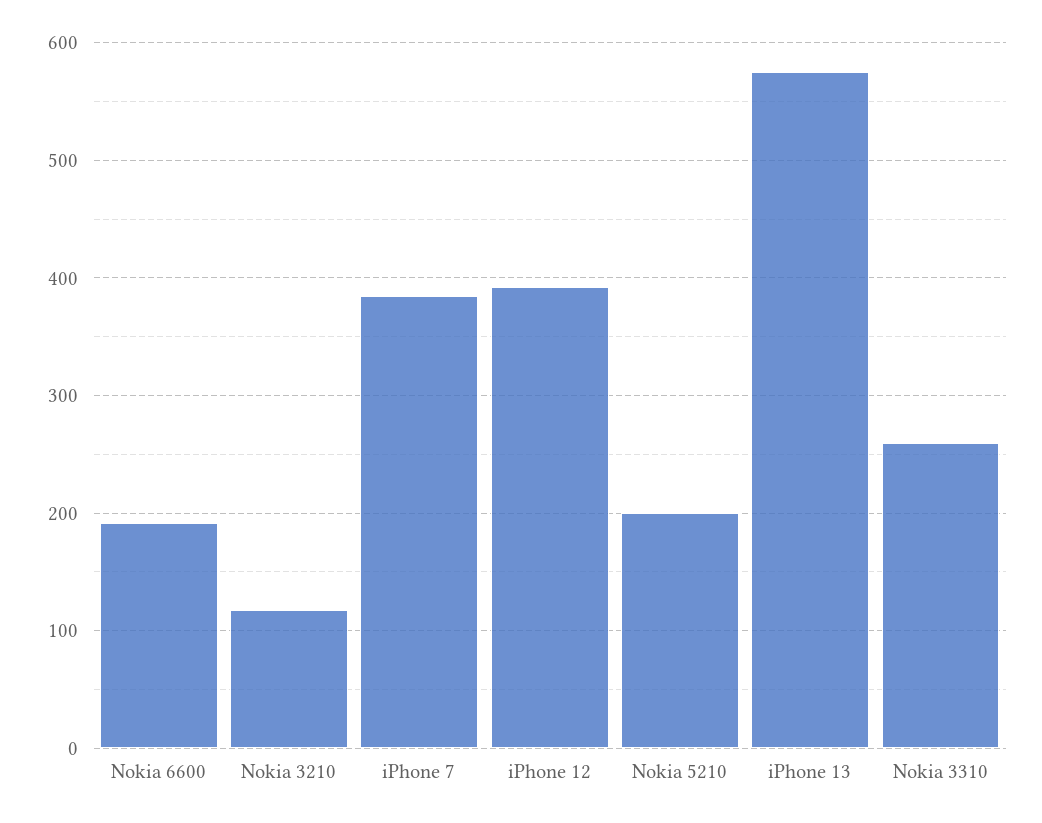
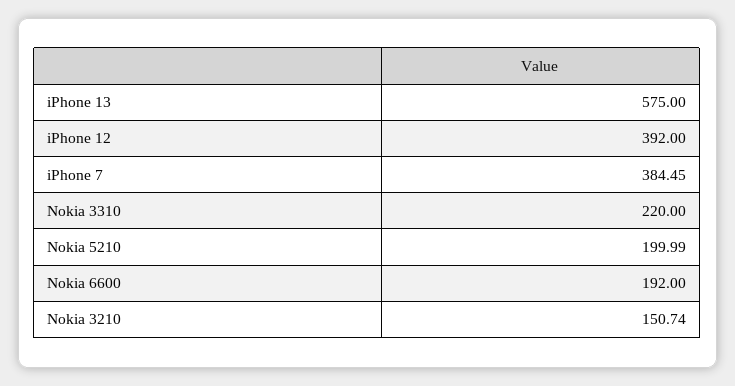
  {
    "Nokia 6600": 192,
-   "Nokia 3210": 120,
+   "Nokia 3210": 150.74,
    "iPhone 7": 384.45,
    "iPhone 12": 392,
    "Nokia 5210": 199.99,
    "iPhone 13": 575,
-   "Nokia 3310": 260
+   "Nokia 3310": 220
  }

